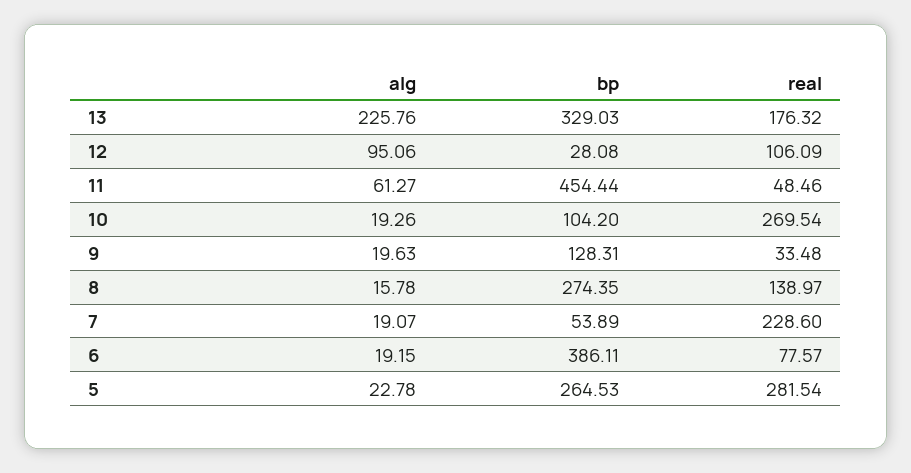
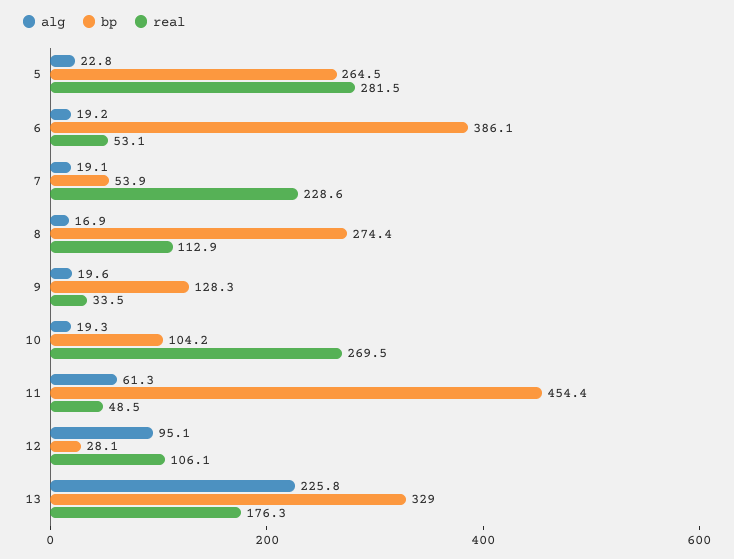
  {
    "alg": {
      "13": 225.76,
      "12": 95.06,
      "11": 61.27,
      "10": 19.26,
      "9": 19.63,
-     "8": 15.78,
+     "8": 16.9,
      "7": 19.07,
      "6": 19.15,
      "5": 22.78
    },
    "bp": {
      "13": 329.03,
      "12": 28.08,
      "11": 454.44,
      "10": 104.2,
      "9": 128.31,
      "8": 274.35,
      "7": 53.89,
      "6": 386.11,
      "5": 264.53
    },
    "real": {
      "13": 176.32,
      "12": 106.09,
      "11": 48.46,
      "10": 269.54,
      "9": 33.48,
-     "8": 138.97,
+     "8": 112.9,
      "7": 228.6,
-     "6": 77.57,
+     "6": 53.1,
      "5": 281.54
    }
  }

